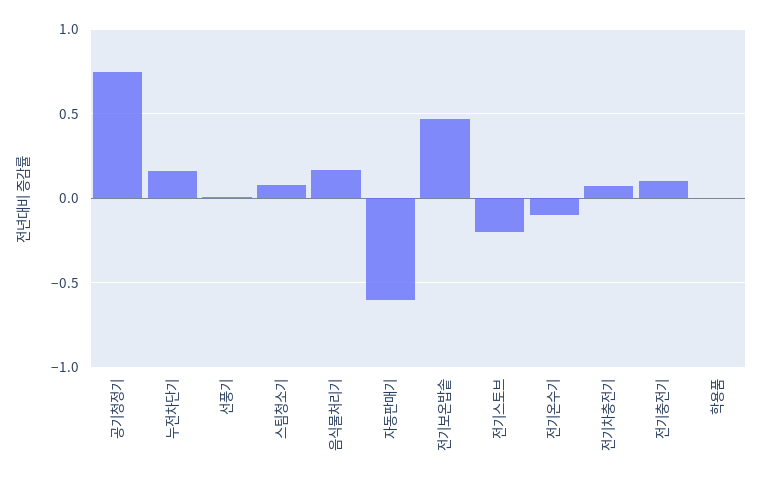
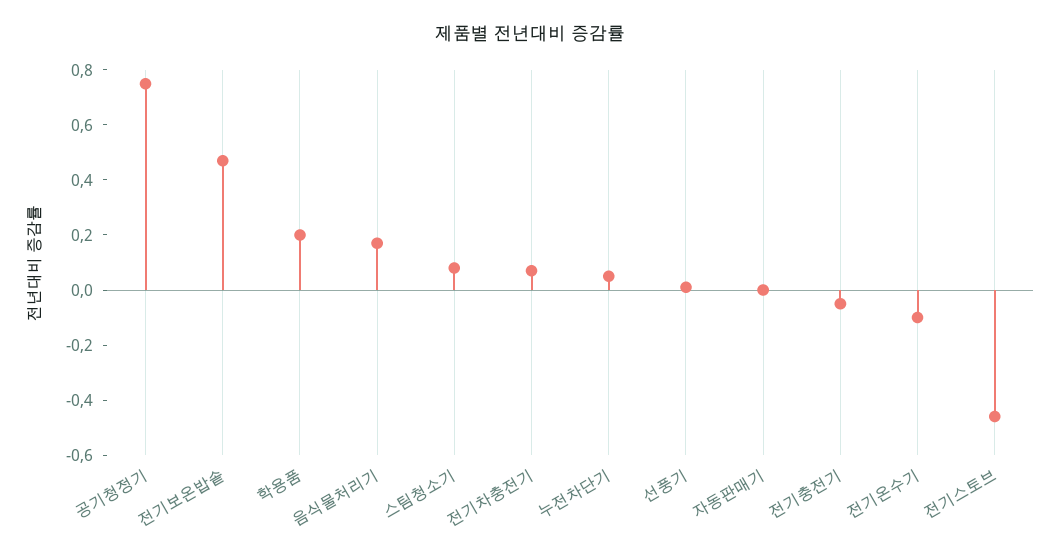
  {
    "공기청정기": 0.75,
-   "누전차단기": 0.15,
+   "누전차단기": 0.05,
    "선풍기": 0,
    "스팀청소기": 0.1,
    "음식물처리기": 0.15,
-   "자동판매기": -0.6,
+   "자동판매기": 0,
    "전기보온밥솥": 0.45,
-   "전기스토브": -0.2,
+   "전기스토브": -0.45,
    "전기온수기": -0.1,
    "전기차충전기": 0.05,
-   "전기충전기": 0.1,
+   "전기충전기": -0.05,
-   "학용품": 0
+   "학용품": 0.2
  }

